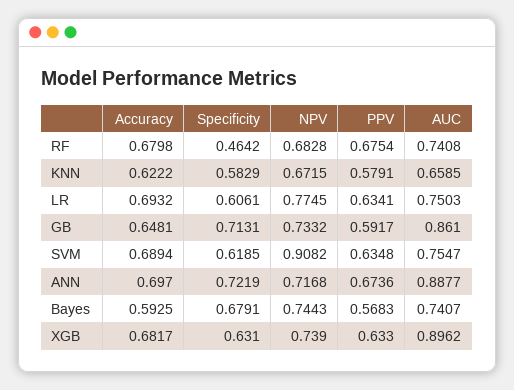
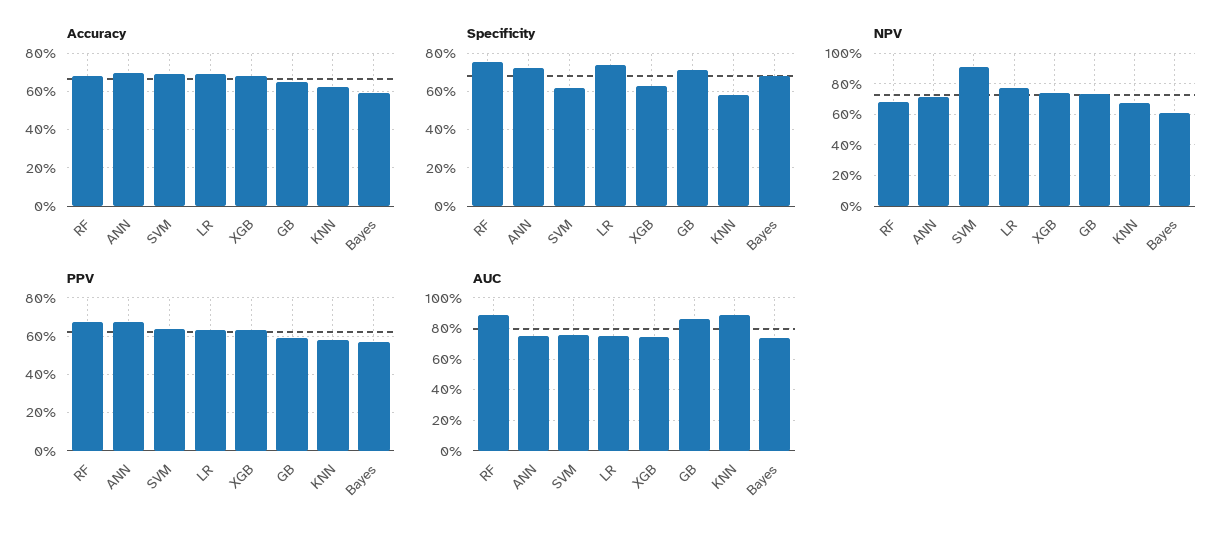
  {
    "Accuracy": {
      "RF": 0.6798,
      "KNN": 0.6222,
      "LR": 0.6932,
      "GB": 0.6481,
      "SVM": 0.6894,
      "ANN": 0.697,
      "Bayes": 0.5925,
      "XGB": 0.6817
    },
    "Specificity": {
-     "RF": 0.4642,
+     "RF": 0.75,
      "KNN": 0.5829,
-     "LR": 0.6061,
+     "LR": 0.75,
      "GB": 0.7131,
      "SVM": 0.6185,
      "ANN": 0.7219,
      "Bayes": 0.6791,
      "XGB": 0.631
    },
    "NPV": {
      "RF": 0.6828,
      "KNN": 0.6715,
      "LR": 0.7745,
      "GB": 0.7332,
      "SVM": 0.9082,
      "ANN": 0.7168,
-     "Bayes": 0.7443,
+     "Bayes": 0.6,
      "XGB": 0.739
    },
    "PPV": {
      "RF": 0.6754,
      "KNN": 0.5791,
      "LR": 0.6341,
      "GB": 0.5917,
      "SVM": 0.6348,
      "ANN": 0.6736,
      "Bayes": 0.5683,
      "XGB": 0.633
    },
    "AUC": {
-     "RF": 0.7408,
+     "RF": 0.9,
-     "KNN": 0.6585,
+     "KNN": 0.9,
      "LR": 0.7503,
      "GB": 0.861,
      "SVM": 0.7547,
-     "ANN": 0.8877,
+     "ANN": 0.75,
      "Bayes": 0.7407,
-     "XGB": 0.8962
+     "XGB": 0.75
    }
  }

